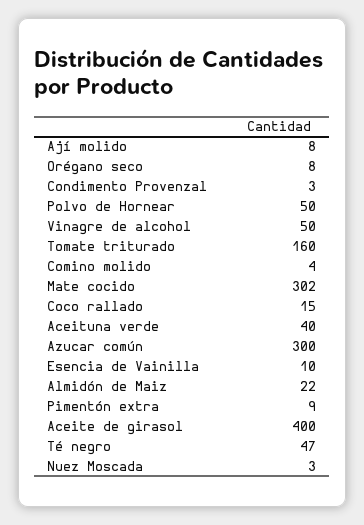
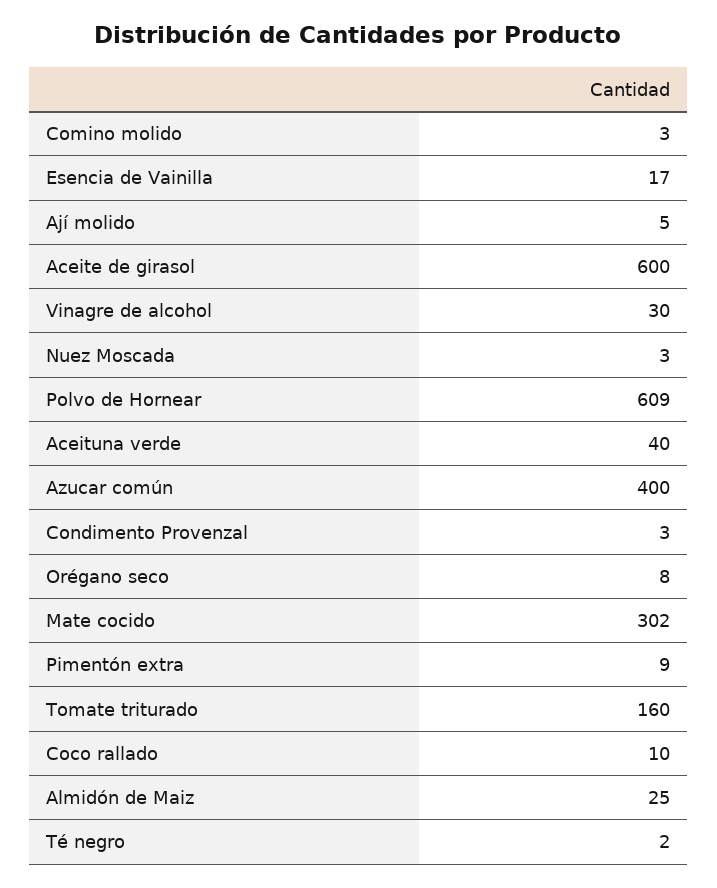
  {
-   "Ají molido": 8,
+   "Ají molido": 5,
    "Orégano seco": 8,
    "Condimento Provenzal": 3,
-   "Polvo de Hornear": 50,
+   "Polvo de Hornear": 609,
-   "Vinagre de alcohol": 50,
+   "Vinagre de alcohol": 30,
    "Tomate triturado": 160,
-   "Comino molido": 4,
+   "Comino molido": 3,
    "Mate cocido": 302,
-   "Coco rallado": 15,
+   "Coco rallado": 10,
    "Aceituna verde": 40,
-   "Azucar común": 300,
+   "Azucar común": 400,
-   "Esencia de Vainilla": 10,
+   "Esencia de Vainilla": 17,
-   "Almidón de Maiz": 22,
+   "Almidón de Maiz": 25,
    "Pimentón extra": 9,
-   "Aceite de girasol": 400,
+   "Aceite de girasol": 600,
-   "Té negro": 47,
+   "Té negro": 2,
    "Nuez Moscada": 3
  }

